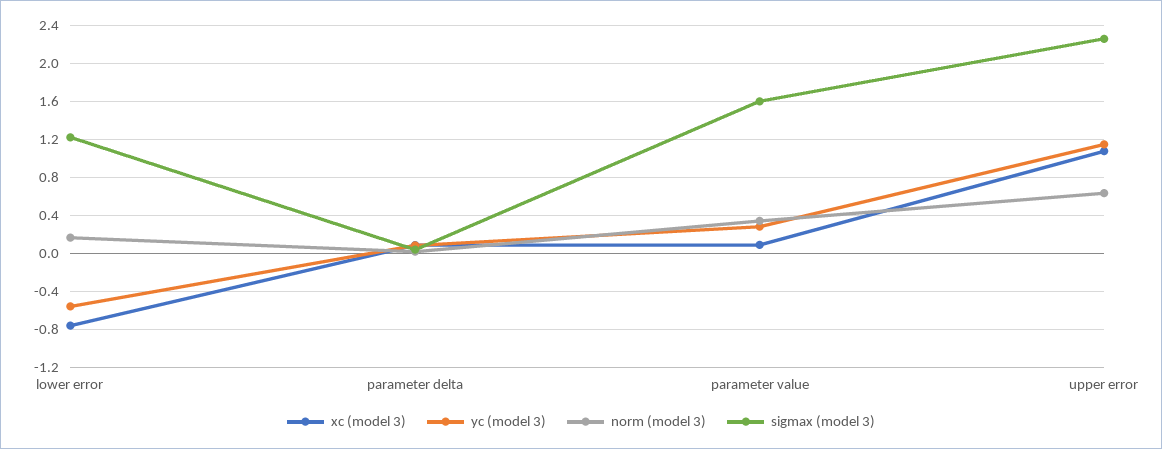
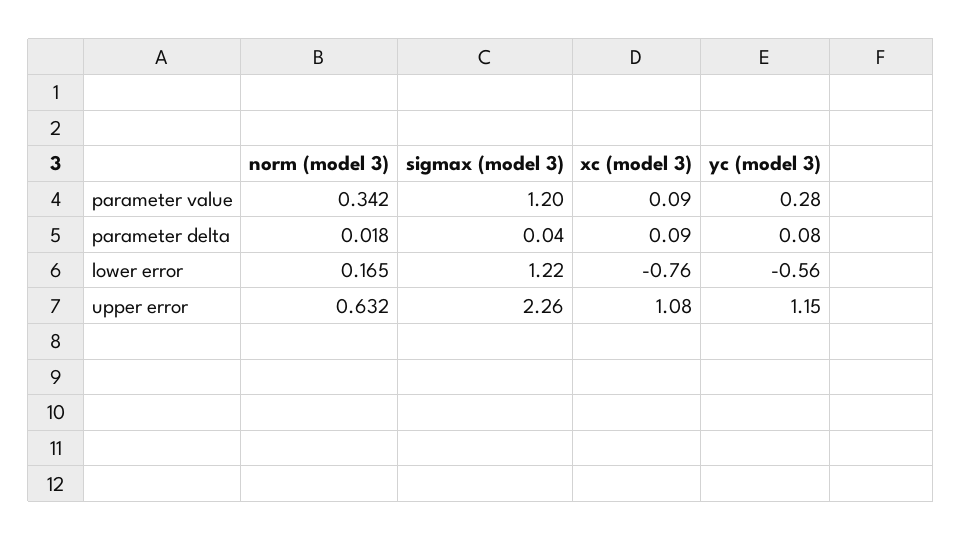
  {
    "xc (model 3)": {
      "lower error": -0.76,
      "parameter delta": 0.09,
      "parameter value": 0.09,
      "upper error": 1.08
    },
    "yc (model 3)": {
      "lower error": -0.56,
      "parameter delta": 0.08,
      "parameter value": 0.28,
      "upper error": 1.15
    },
    "norm (model 3)": {
      "lower error": 0.165,
      "parameter delta": 0.018,
      "parameter value": 0.342,
      "upper error": 0.632
    },
    "sigmax (model 3)": {
      "lower error": 1.22,
      "parameter delta": 0.04,
-     "parameter value": 1.6,
+     "parameter value": 1.2,
      "upper error": 2.26
    }
  }

